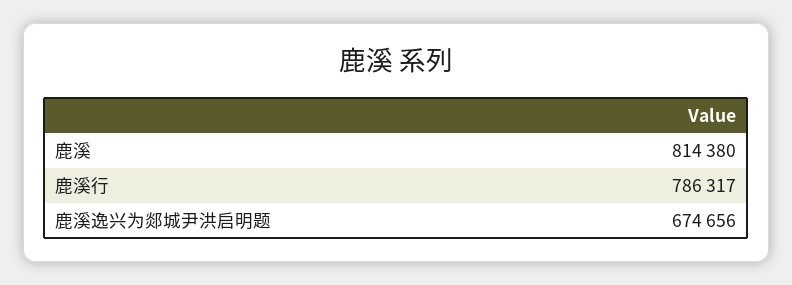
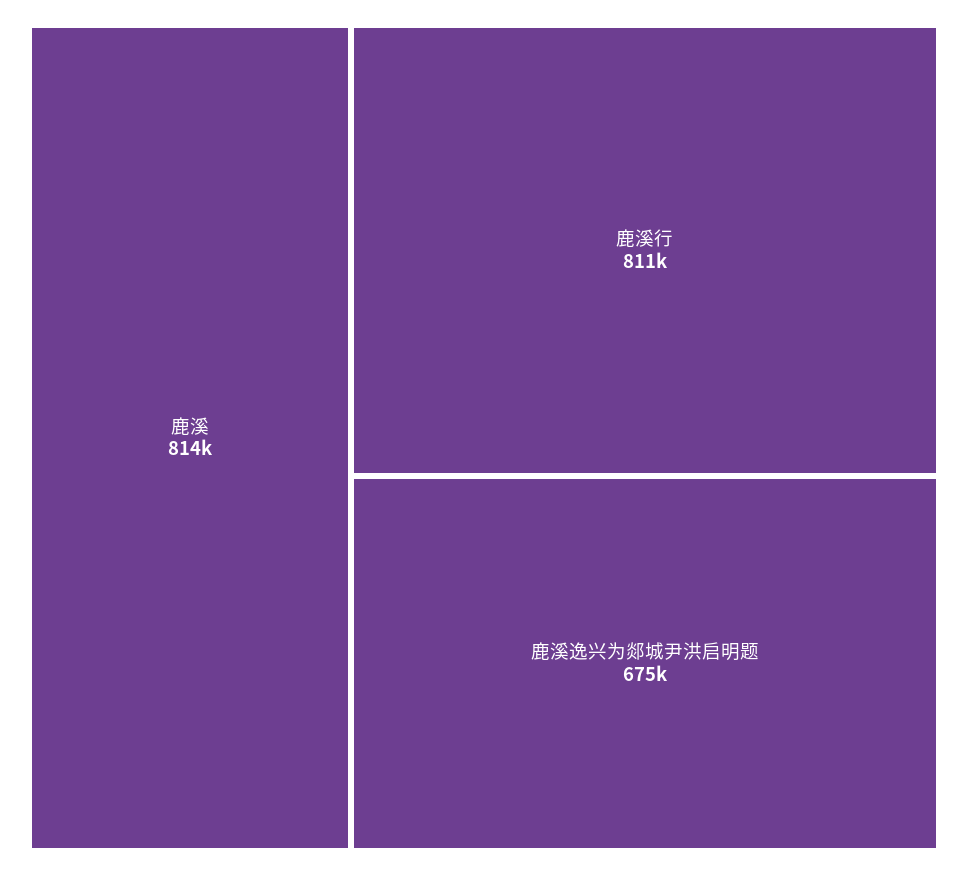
  {
    "鹿溪": 814380,
-   "鹿溪行": 786317,
+   "鹿溪行": 811000,
    "鹿溪逸兴为郯城尹洪启明题": 674656
  }

